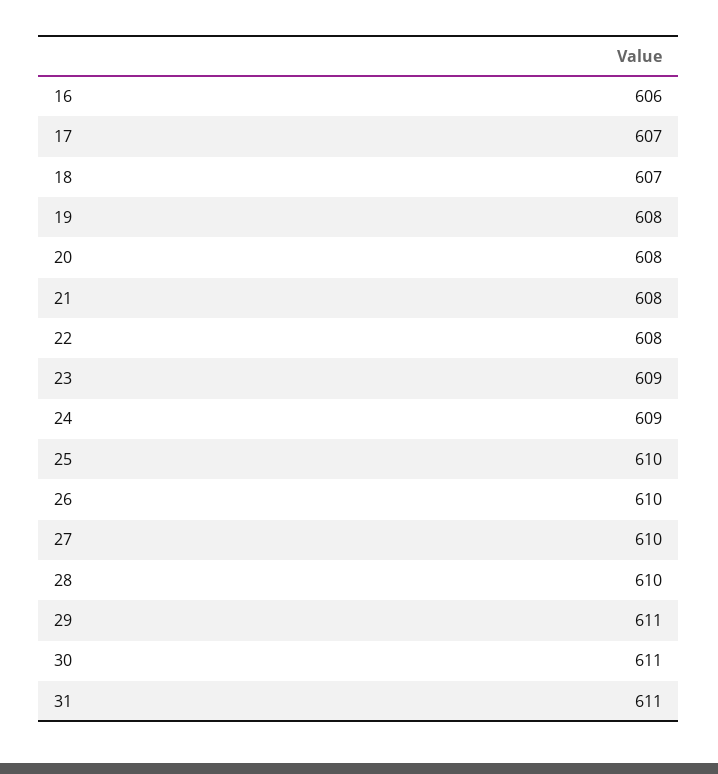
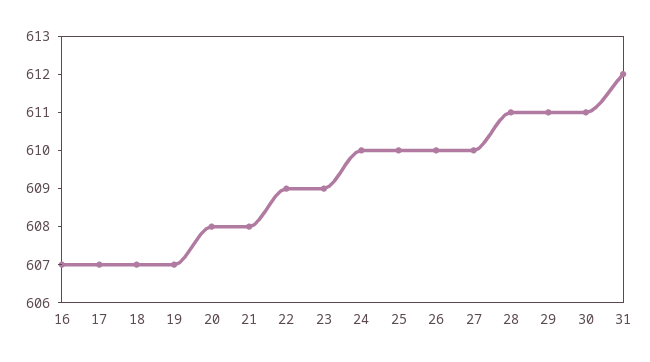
  {
-   "16": 606,
+   "16": 607,
    "17": 607,
    "18": 607,
-   "19": 608,
+   "19": 607,
    "20": 608,
    "21": 608,
-   "22": 608,
+   "22": 609,
    "23": 609,
-   "24": 609,
+   "24": 610,
    "25": 610,
    "26": 610,
    "27": 610,
-   "28": 610,
+   "28": 611,
    "29": 611,
    "30": 611,
-   "31": 611
+   "31": 612
  }

